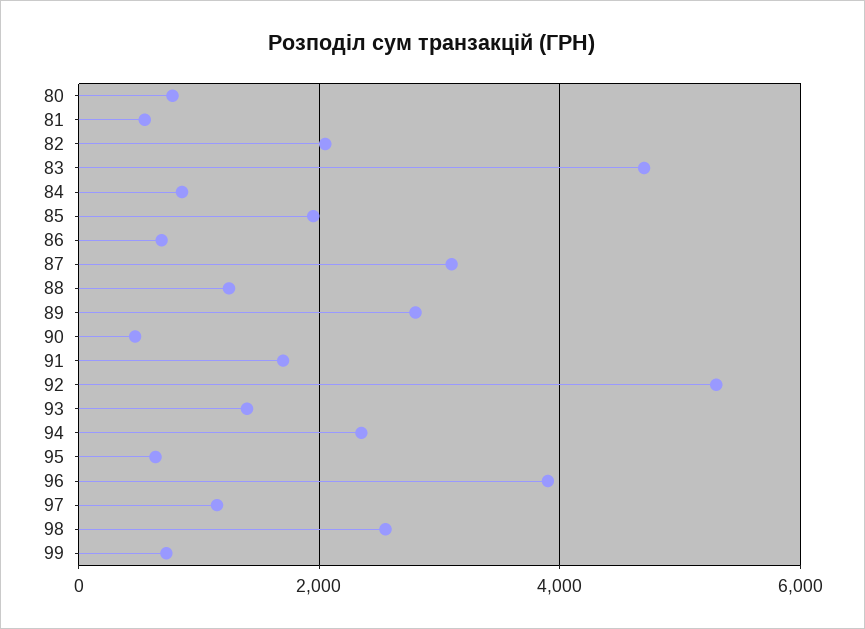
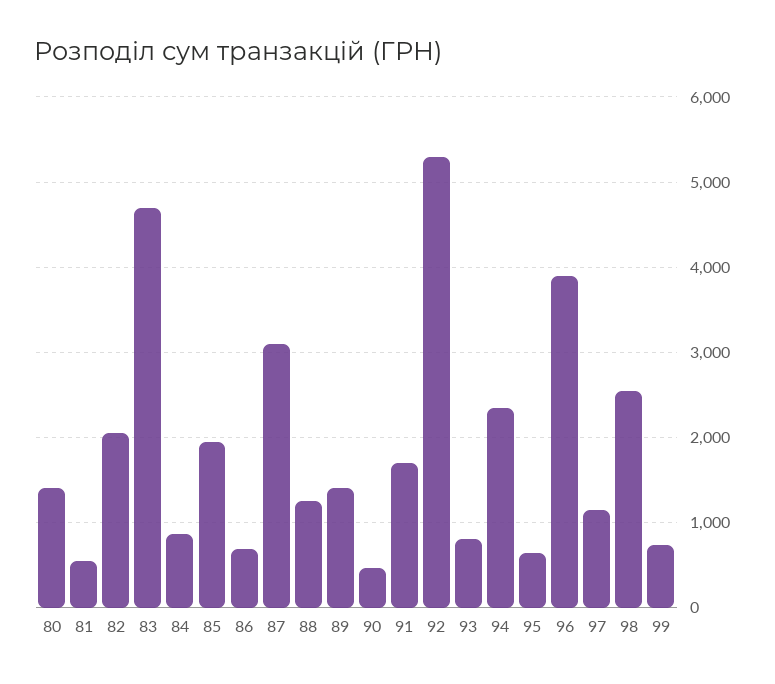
  {
-   "80": 800,
+   "80": 1400,
    "81": 600,
    "82": 2100,
    "83": 4700,
    "84": 900,
    "85": 2000,
    "86": 700,
    "87": 3100,
    "88": 1300,
-   "89": 2800,
+   "89": 1400,
    "90": 500,
    "91": 1700,
    "92": 5300,
-   "93": 1400,
+   "93": 800,
    "94": 2400,
    "95": 600,
    "96": 3900,
    "97": 1200,
    "98": 2600,
    "99": 700
  }

